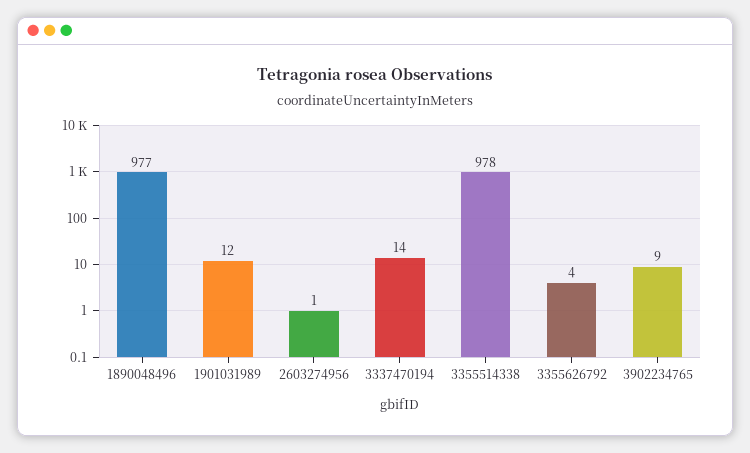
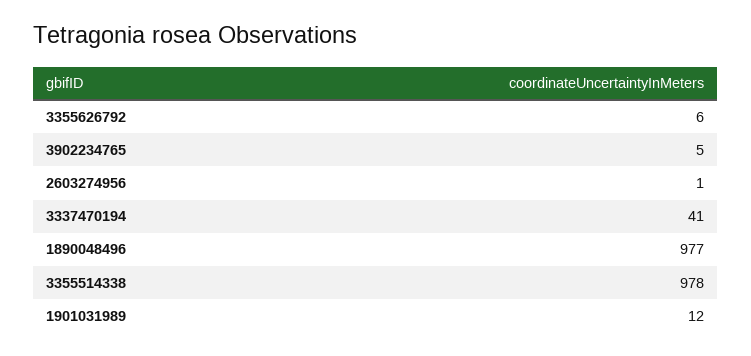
  {
    "1890048496": 977,
    "1901031989": 12,
    "2603274956": 1,
-   "3337470194": 14,
+   "3337470194": 41,
    "3355514338": 978,
-   "3355626792": 4,
+   "3355626792": 6,
-   "3902234765": 9
+   "3902234765": 5
  }

